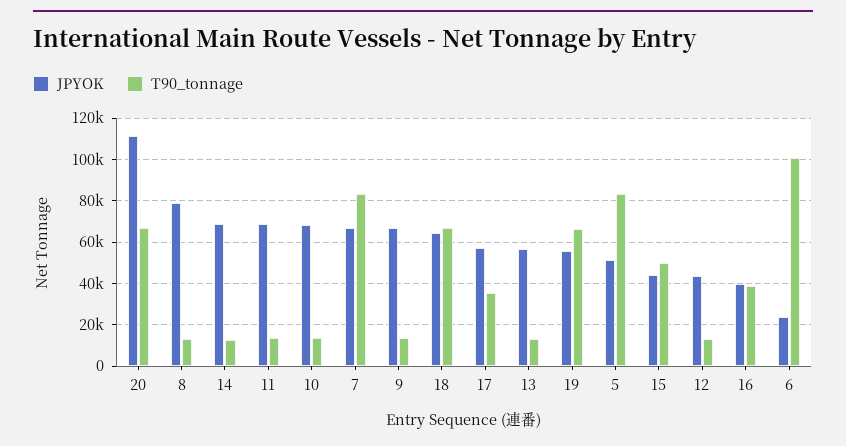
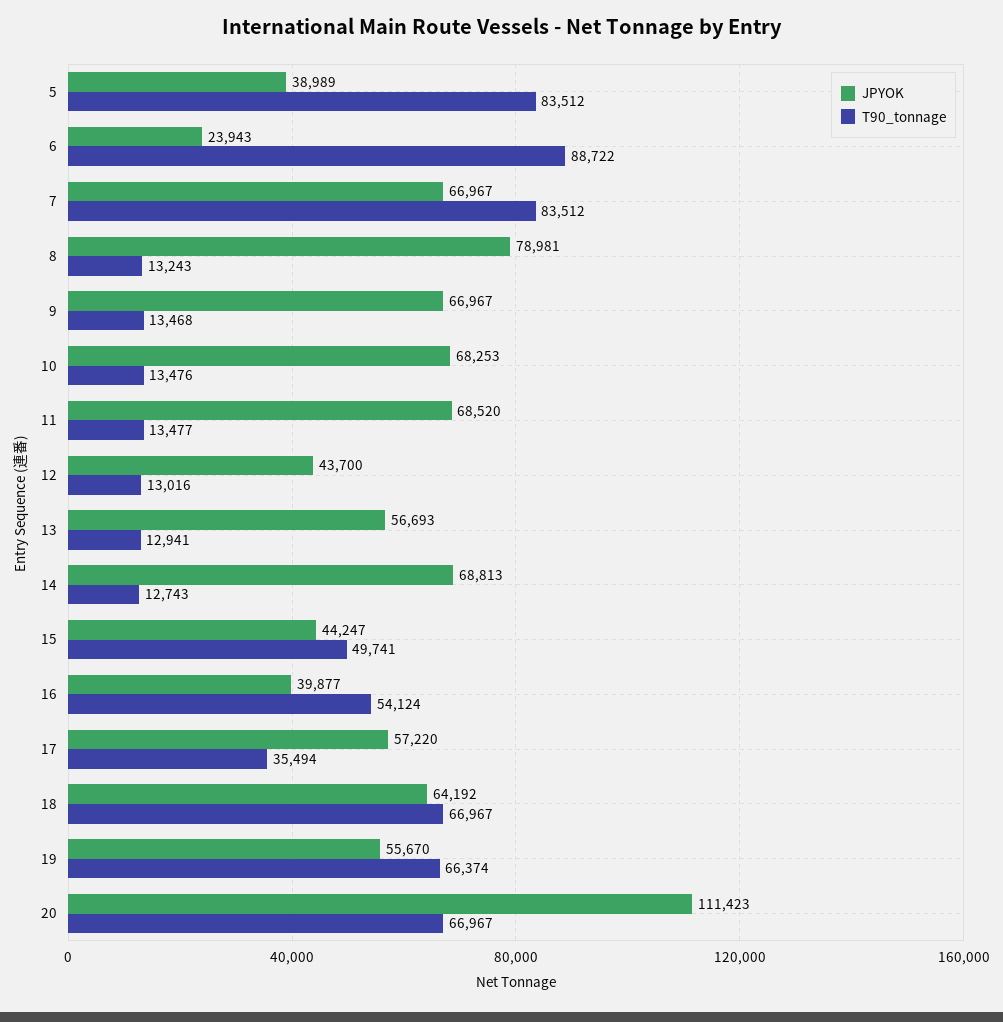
  {
    "JPYOK": {
      "20": 111423,
      "8": 78981,
      "14": 68813,
      "11": 68520,
      "10": 68253,
      "7": 66967,
      "9": 66967,
      "18": 64192,
      "17": 57220,
      "13": 56693,
      "19": 55670,
-     "5": 50000,
+     "5": 38989,
      "15": 44247,
      "12": 43700,
      "16": 39877,
      "6": 23943
    },
    "T90_tonnage": {
      "20": 66967,
      "8": 13243,
      "14": 12743,
      "11": 13477,
      "10": 13476,
      "7": 83512,
      "9": 13468,
      "18": 66967,
      "17": 35494,
      "13": 12941,
      "19": 66374,
      "5": 83512,
      "15": 49741,
      "12": 13016,
-     "16": 40000,
+     "16": 54124,
-     "6": 100000
+     "6": 88722
    }
  }

